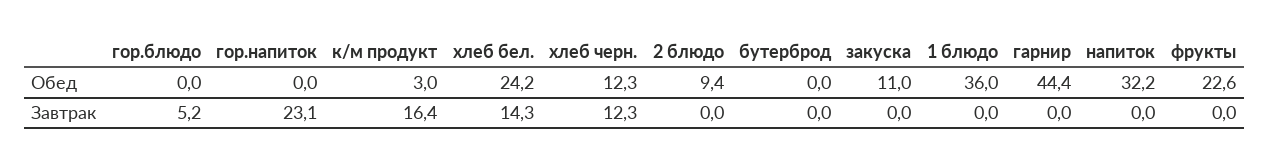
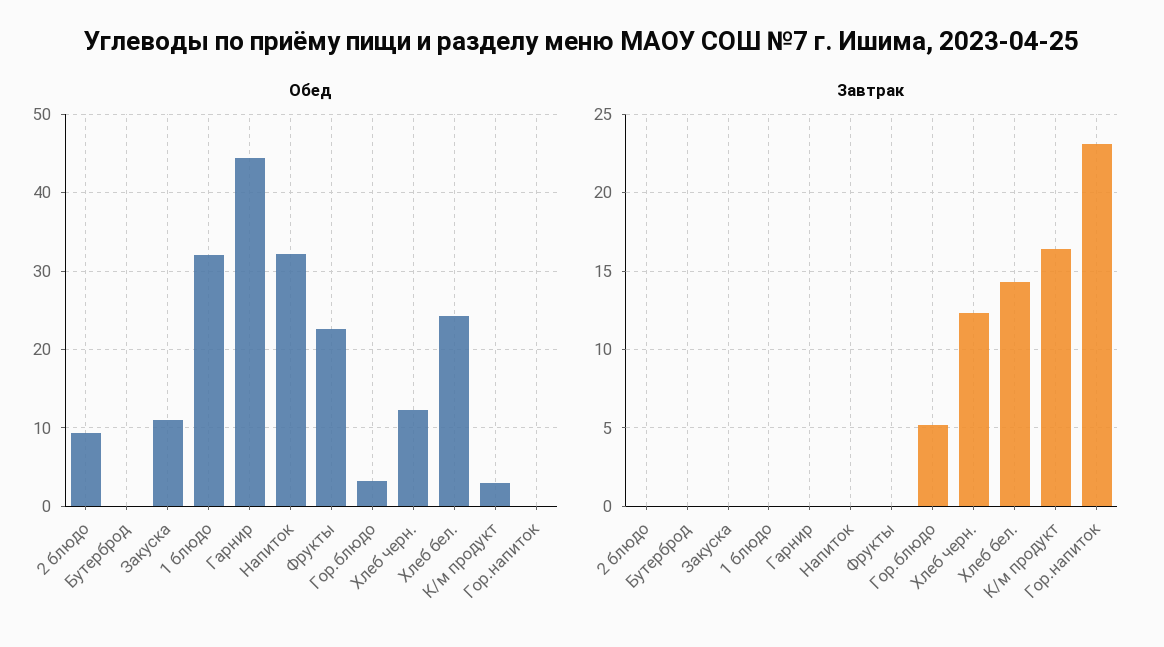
  {
    "Обед": {
-     "гор.блюдо": 0,
+     "гор.блюдо": 3,
      "гор.напиток": 0,
      "к/м продукт": 3,
      "хлеб бел.": 24.2,
      "хлеб черн.": 12.3,
      "2 блюдо": 9.4,
      "бутерброд": 0,
      "закуска": 11,
-     "1 блюдо": 36,
+     "1 блюдо": 32,
      "гарнир": 44.4,
      "напиток": 32.2,
      "фрукты": 22.6
    },
    "Завтрак": {
      "гор.блюдо": 5.2,
      "гор.напиток": 23.1,
      "к/м продукт": 16.4,
      "хлеб бел.": 14.3,
      "хлеб черн.": 12.3,
      "2 блюдо": 0,
      "бутерброд": 0,
      "закуска": 0,
      "1 блюдо": 0,
      "гарнир": 0,
      "напиток": 0,
      "фрукты": 0
    }
  }

